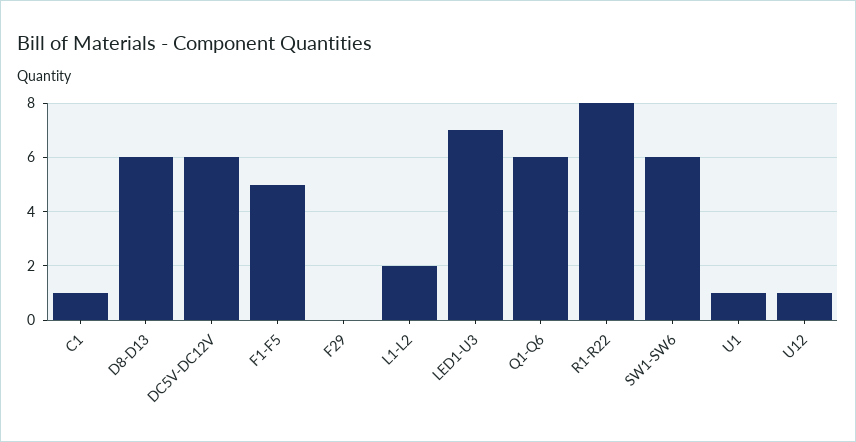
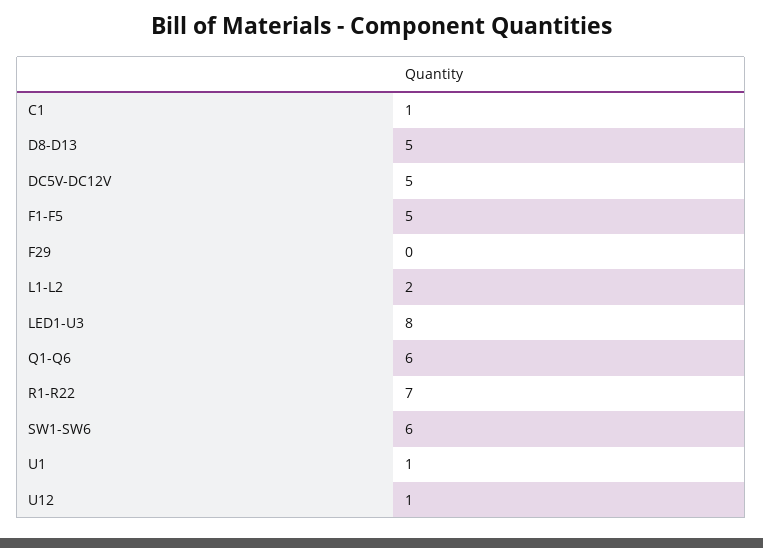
  {
    "C1": 1,
-   "D8-D13": 6,
+   "D8-D13": 5,
-   "DC5V-DC12V": 6,
+   "DC5V-DC12V": 5,
    "F1-F5": 5,
    "F29": 0,
    "L1-L2": 2,
-   "LED1-U3": 7,
+   "LED1-U3": 8,
    "Q1-Q6": 6,
-   "R1-R22": 8,
+   "R1-R22": 7,
    "SW1-SW6": 6,
    "U1": 1,
    "U12": 1
  }

